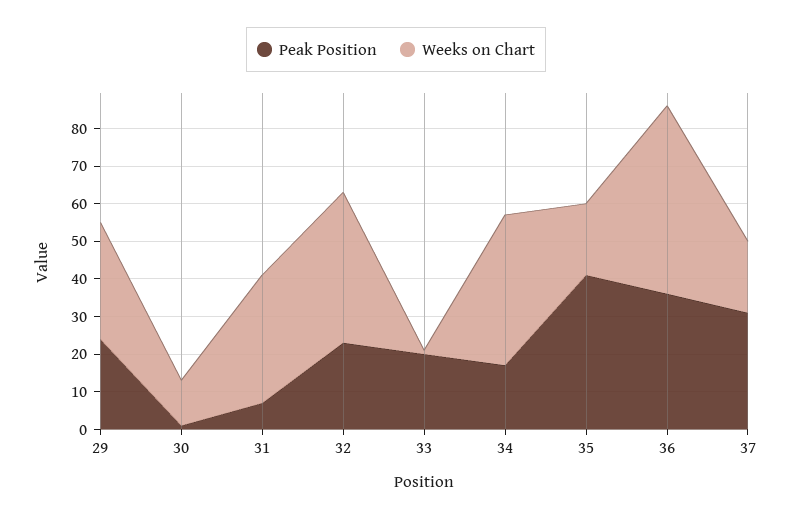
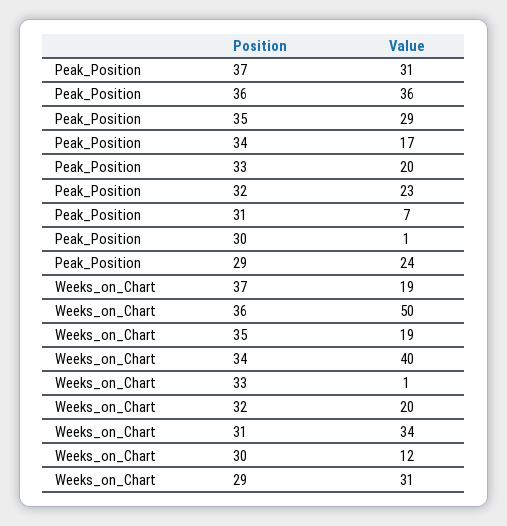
  {
    "Peak Position": {
      "29": 24,
      "30": 1,
      "31": 7,
      "32": 23,
      "33": 20,
      "34": 17,
-     "35": 40,
+     "35": 29,
      "36": 36,
      "37": 31
    },
    "Weeks on Chart": {
      "29": 31,
      "30": 12,
      "31": 34,
-     "32": 40,
+     "32": 20,
      "33": 1,
      "34": 40,
      "35": 19,
      "36": 50,
      "37": 19
    }
  }

